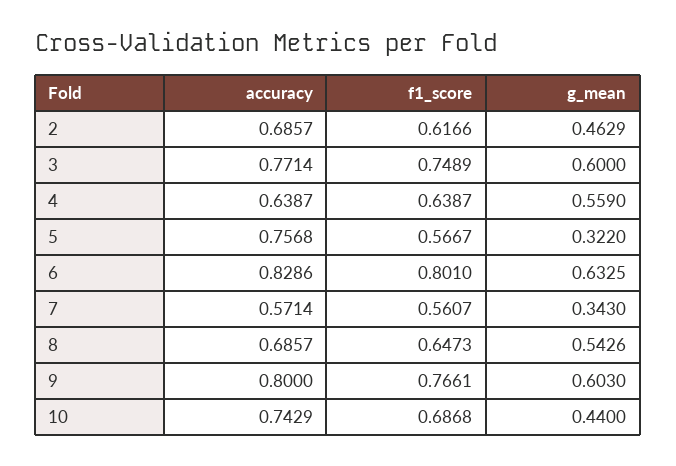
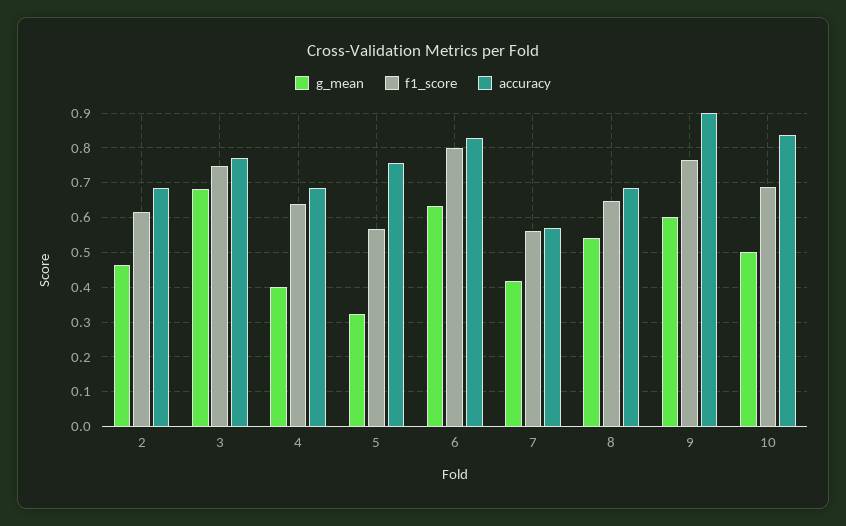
  {
    "accuracy": {
      "2": 0.6857,
      "3": 0.7714,
-     "4": 0.6387,
+     "4": 0.68,
      "5": 0.7568,
      "6": 0.8286,
      "7": 0.5714,
      "8": 0.6857,
-     "9": 0.8,
+     "9": 0.9,
-     "10": 0.7429
+     "10": 0.84
    },
    "f1_score": {
      "2": 0.6166,
      "3": 0.7489,
      "4": 0.6387,
      "5": 0.5667,
      "6": 0.801,
      "7": 0.5607,
      "8": 0.6473,
      "9": 0.7661,
      "10": 0.6868
    },
    "g_mean": {
      "2": 0.4629,
-     "3": 0.6,
+     "3": 0.68,
-     "4": 0.559,
+     "4": 0.4,
      "5": 0.322,
      "6": 0.6325,
-     "7": 0.343,
+     "7": 0.42,
      "8": 0.5426,
      "9": 0.603,
-     "10": 0.44
+     "10": 0.5
    }
  }

